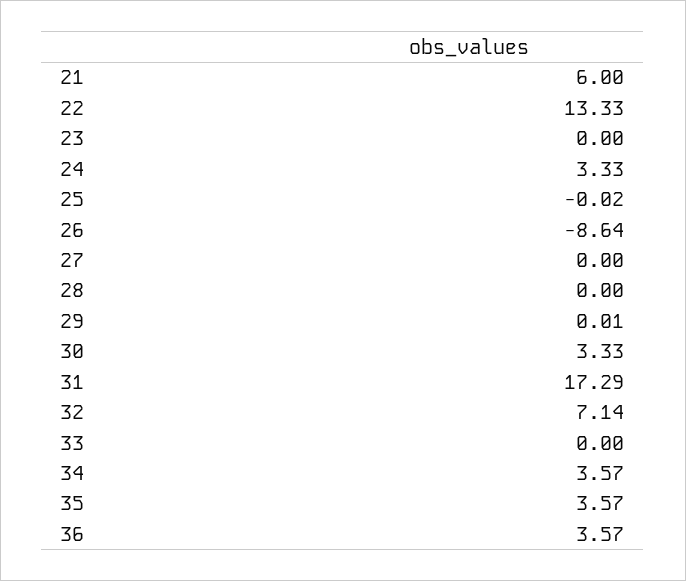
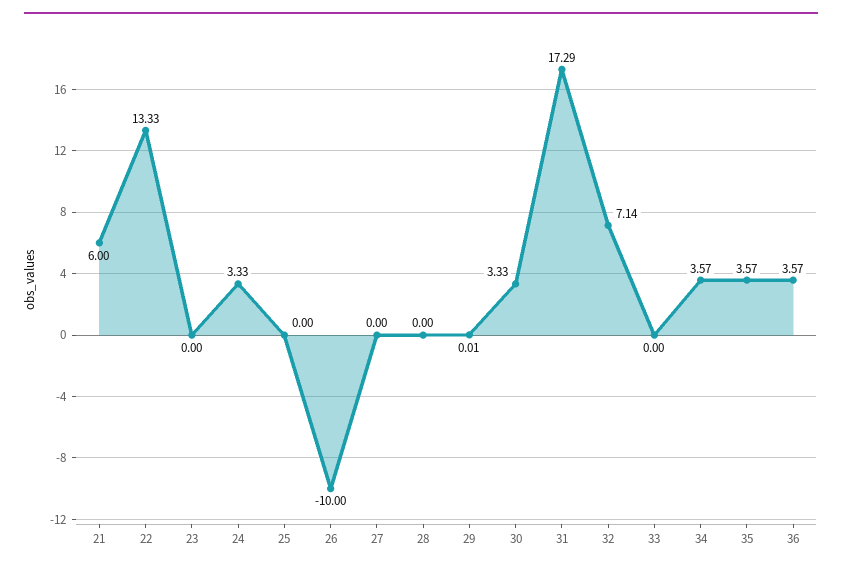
  {
    "21": 6,
    "22": 13.33,
    "23": 0,
    "24": 3.33,
-   "25": -0.02,
+   "25": 0,
-   "26": -8.64,
+   "26": -10,
    "27": 0,
    "28": 0,
    "29": 0.01,
    "30": 3.33,
    "31": 17.29,
    "32": 7.14,
    "33": 0,
    "34": 3.57,
    "35": 3.57,
    "36": 3.57
  }

